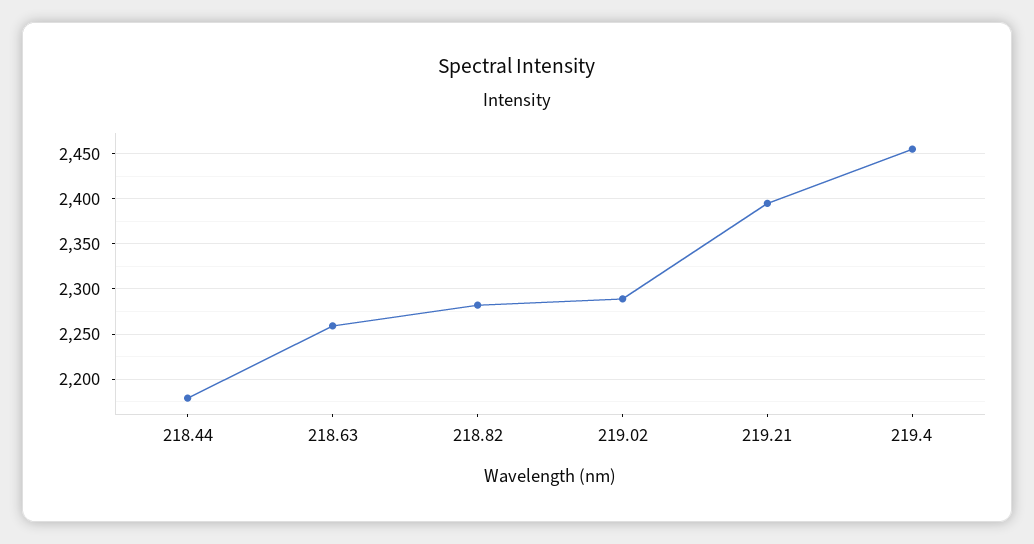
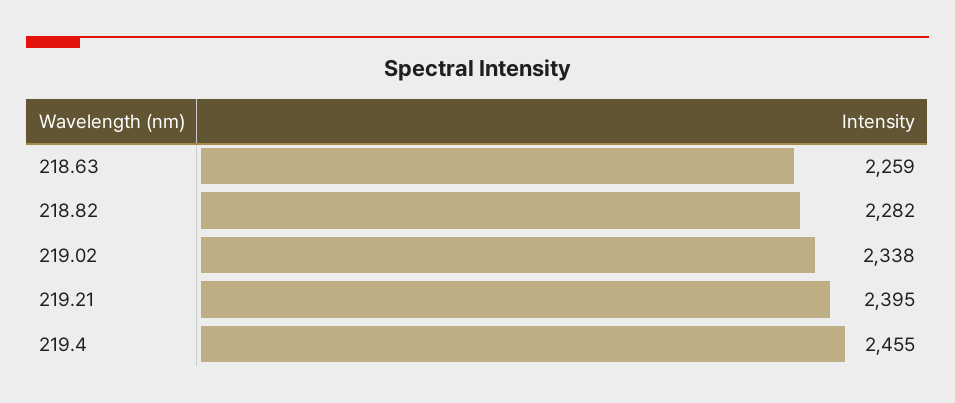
  {
-   "218.44": 2180,
    "218.63": 2259,
    "218.82": 2282,
-   "219.02": 2290,
+   "219.02": 2338,
    "219.21": 2395,
    "219.4": 2455
  }

